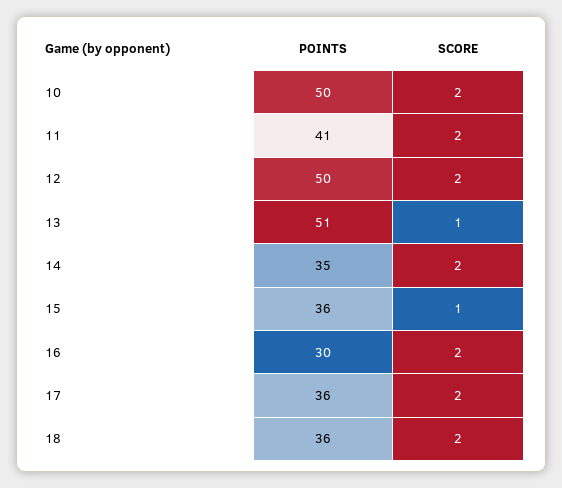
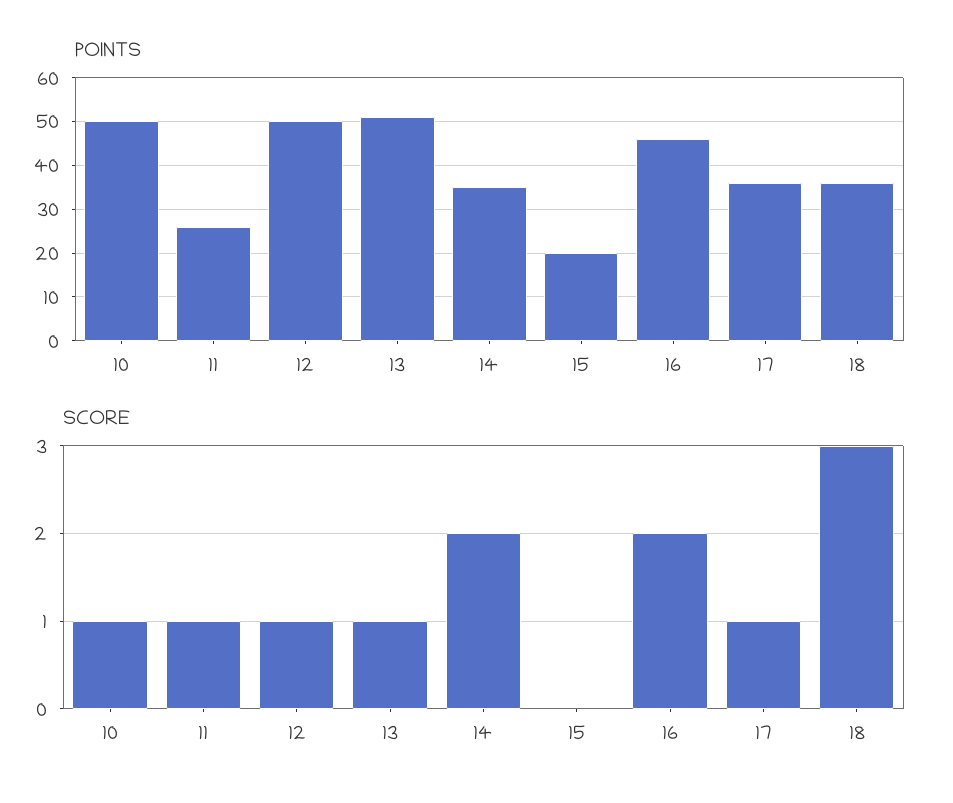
  {
    "POINTS": {
      "10": 50,
-     "11": 41,
+     "11": 25,
      "12": 50,
      "13": 51,
      "14": 35,
-     "15": 36,
+     "15": 20,
-     "16": 30,
+     "16": 45,
      "17": 36,
      "18": 36
    },
    "SCORE": {
-     "10": 2,
+     "10": 1,
-     "11": 2,
+     "11": 1,
-     "12": 2,
+     "12": 1,
      "13": 1,
      "14": 2,
-     "15": 1,
+     "15": 0,
      "16": 2,
-     "17": 2,
+     "17": 1,
-     "18": 2
+     "18": 3
    }
  }

